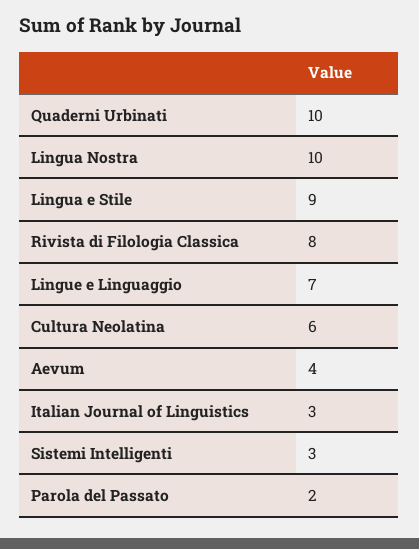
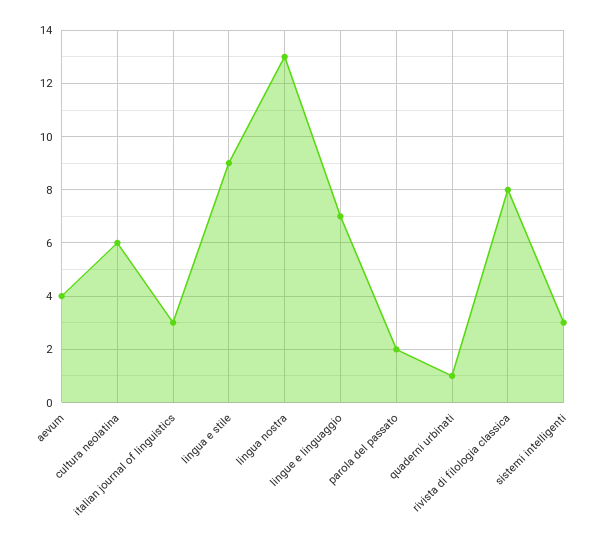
  {
-   "Quaderni Urbinati": 10,
+   "Quaderni Urbinati": 1,
-   "Lingua Nostra": 10,
+   "Lingua Nostra": 13,
    "Lingua e Stile": 9,
    "Rivista di Filologia Classica": 8,
    "Lingue e Linguaggio": 7,
    "Cultura Neolatina": 6,
    "Aevum": 4,
    "Italian Journal of Linguistics": 3,
    "Sistemi Intelligenti": 3,
    "Parola del Passato": 2
  }

